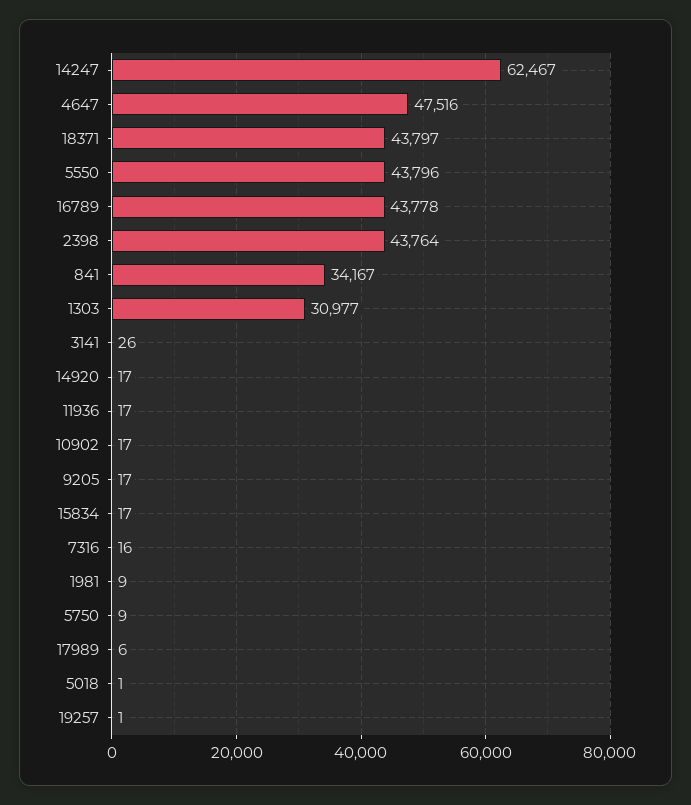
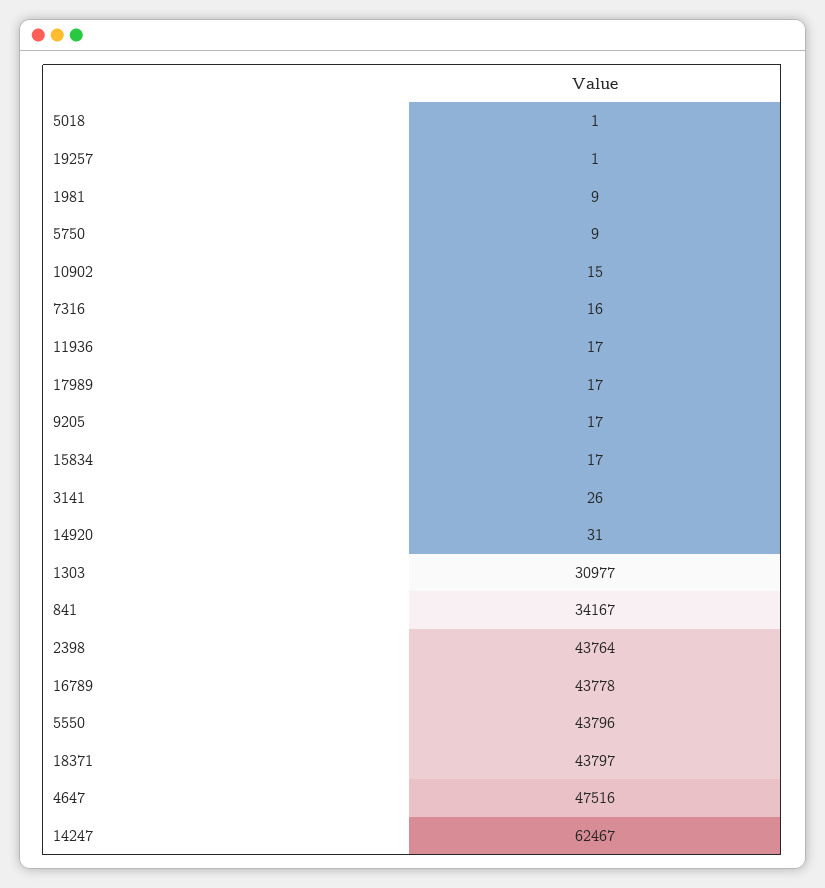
  {
    "14247": 62467,
    "4647": 47516,
    "18371": 43797,
    "5550": 43796,
    "16789": 43778,
    "2398": 43764,
    "841": 34167,
    "1303": 30977,
    "3141": 26,
-   "14920": 17,
+   "14920": 31,
    "11936": 17,
-   "10902": 17,
+   "10902": 15,
    "9205": 17,
    "15834": 17,
    "7316": 16,
    "1981": 9,
    "5750": 9,
-   "17989": 6,
+   "17989": 17,
    "5018": 1,
    "19257": 1
  }

